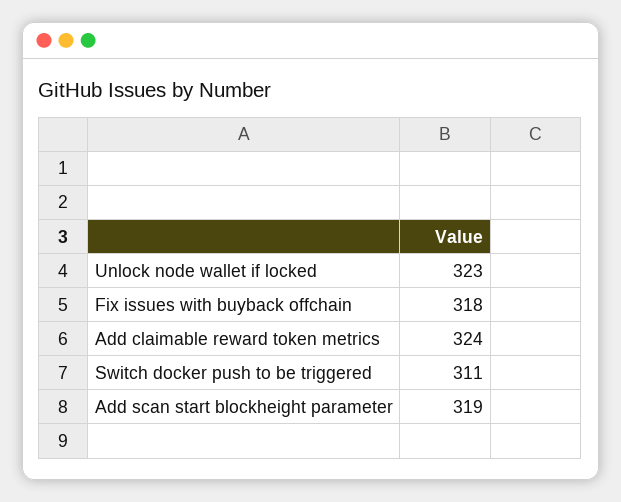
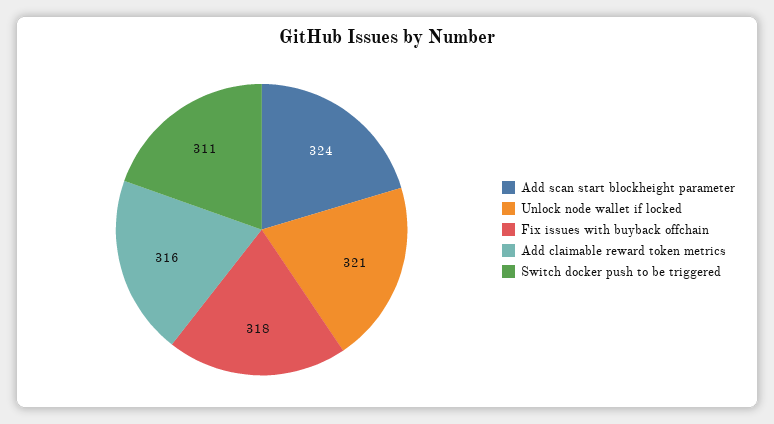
  {
-   "Unlock node wallet if locked": 323,
+   "Unlock node wallet if locked": 321,
    "Fix issues with buyback offchain": 318,
-   "Add claimable reward token metrics": 324,
+   "Add claimable reward token metrics": 316,
    "Switch docker push to be triggered": 311,
-   "Add scan start blockheight parameter": 319
+   "Add scan start blockheight parameter": 324
  }

